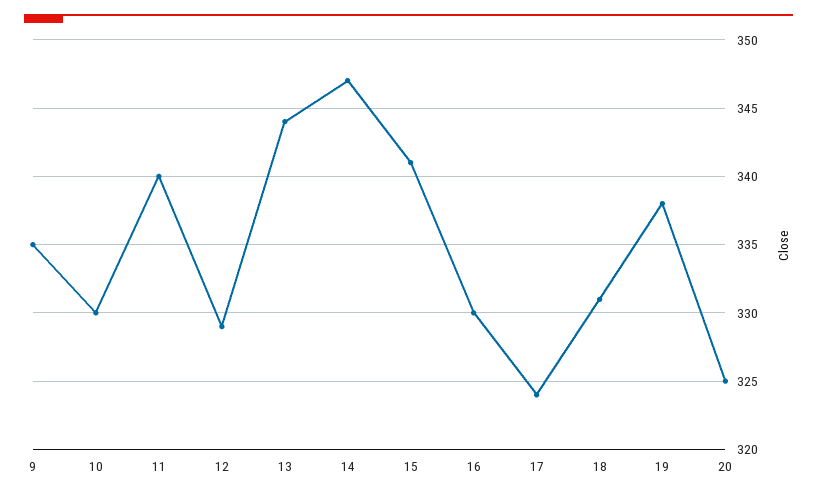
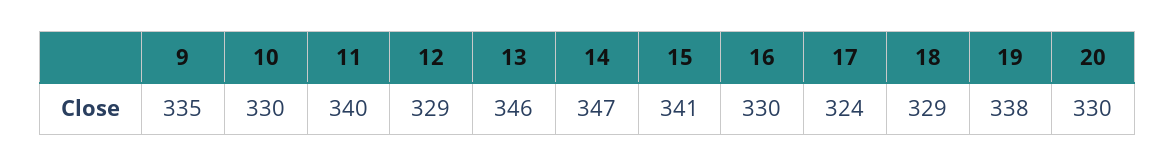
  {
    "9": 335,
    "10": 330,
    "11": 340,
    "12": 329,
-   "13": 344,
+   "13": 346,
    "14": 347,
    "15": 341,
    "16": 330,
    "17": 324,
-   "18": 331,
+   "18": 329,
    "19": 338,
-   "20": 325
+   "20": 330
  }

